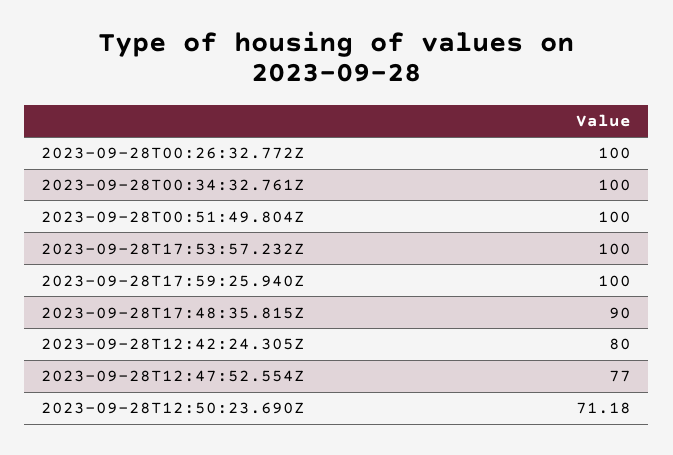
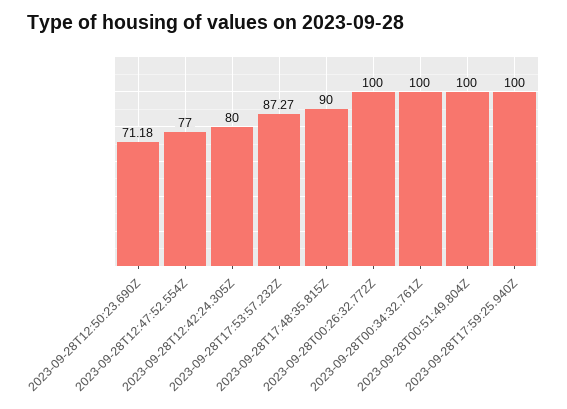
  {
    "2023-09-28T00:26:32.772Z": 100,
    "2023-09-28T00:34:32.761Z": 100,
    "2023-09-28T00:51:49.804Z": 100,
-   "2023-09-28T17:53:57.232Z": 100,
+   "2023-09-28T17:53:57.232Z": 87.27,
    "2023-09-28T17:59:25.940Z": 100,
    "2023-09-28T17:48:35.815Z": 90,
    "2023-09-28T12:42:24.305Z": 80,
    "2023-09-28T12:47:52.554Z": 77,
    "2023-09-28T12:50:23.690Z": 71.18
  }

